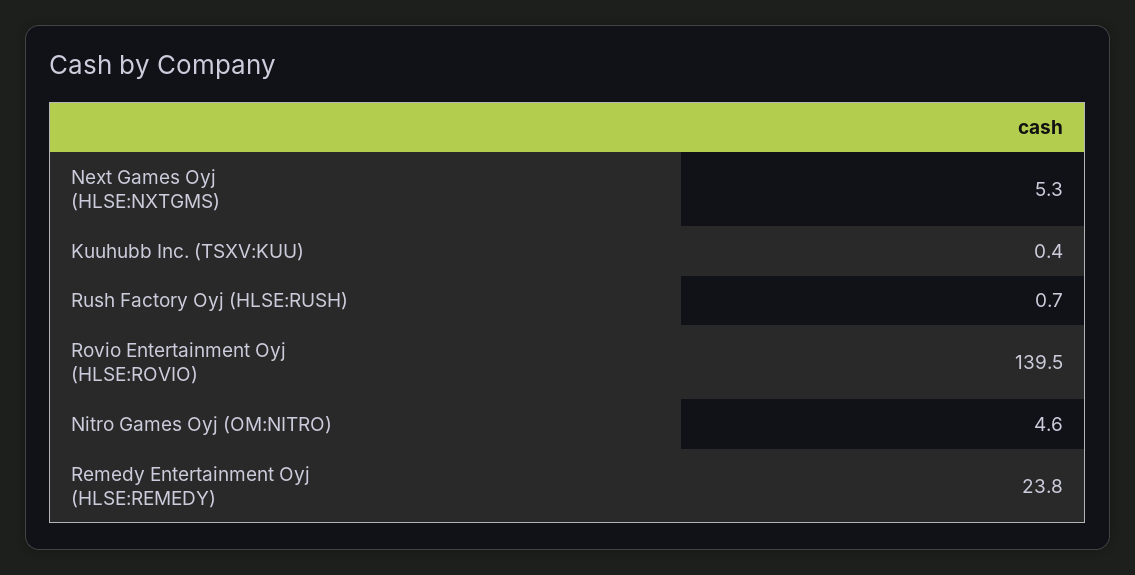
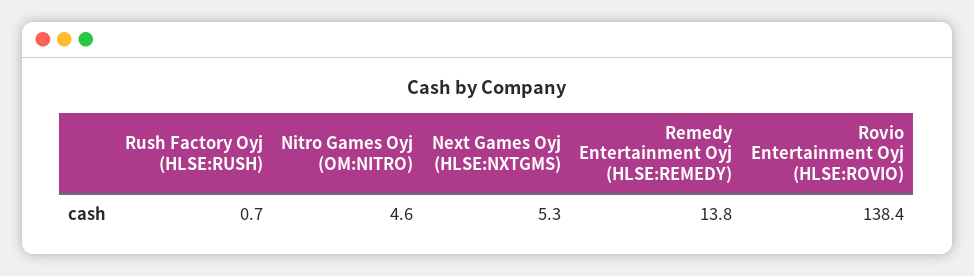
  {
    "Next Games Oyj (HLSE:NXTGMS)": 5.3,
-   "Kuuhubb Inc. (TSXV:KUU)": 0.4,
    "Rush Factory Oyj (HLSE:RUSH)": 0.7,
-   "Rovio Entertainment Oyj (HLSE:ROVIO)": 139.5,
+   "Rovio Entertainment Oyj (HLSE:ROVIO)": 138.4,
    "Nitro Games Oyj (OM:NITRO)": 4.6,
-   "Remedy Entertainment Oyj (HLSE:REMEDY)": 23.8
+   "Remedy Entertainment Oyj (HLSE:REMEDY)": 13.8
  }

